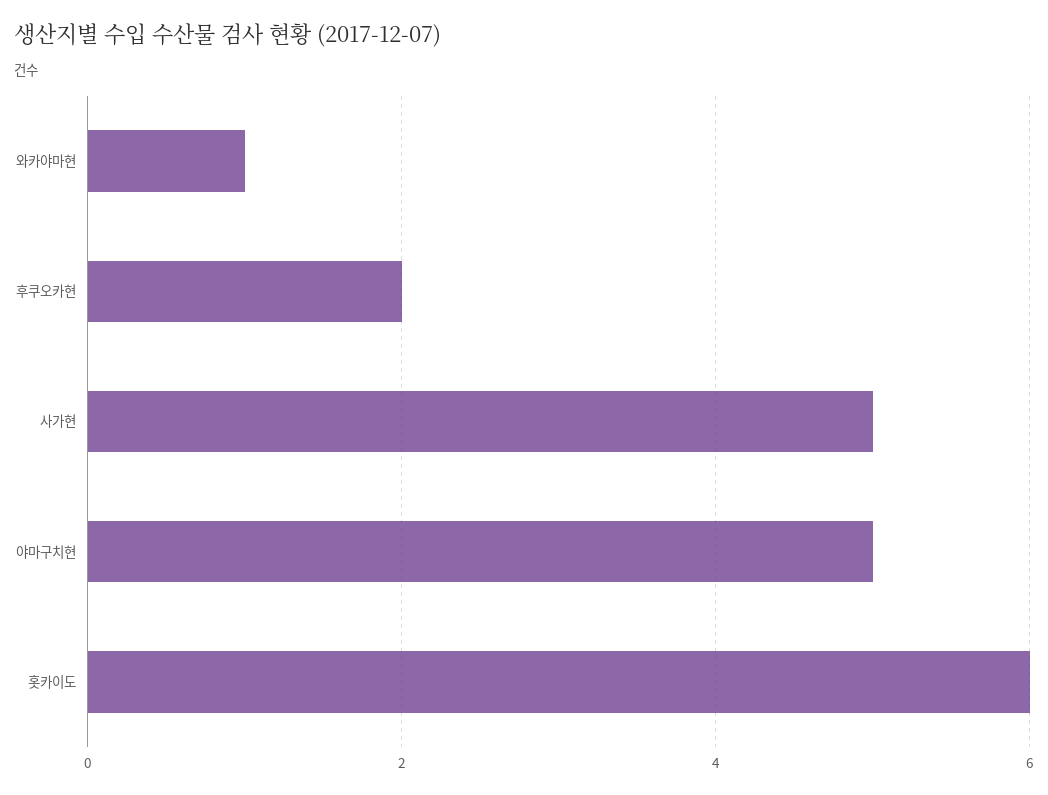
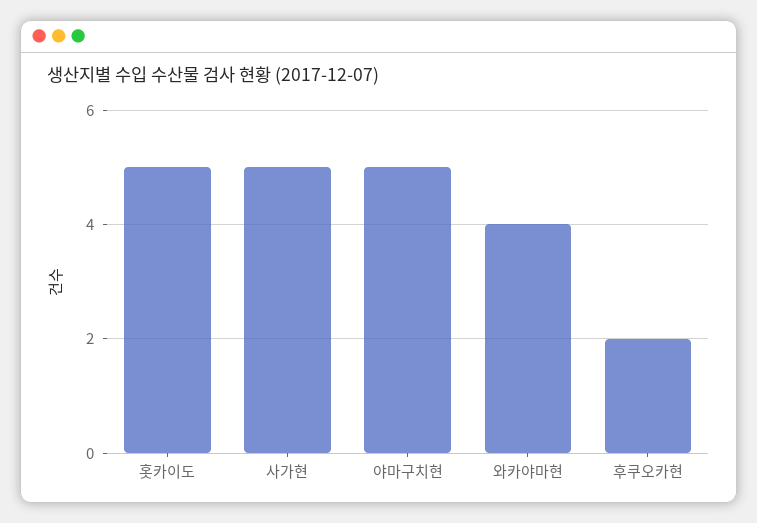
  {
-   "와카야마현": 1,
+   "와카야마현": 4,
    "후쿠오카현": 2,
    "사가현": 5,
    "야마구치현": 5,
-   "홋카이도": 6
+   "홋카이도": 5
  }

